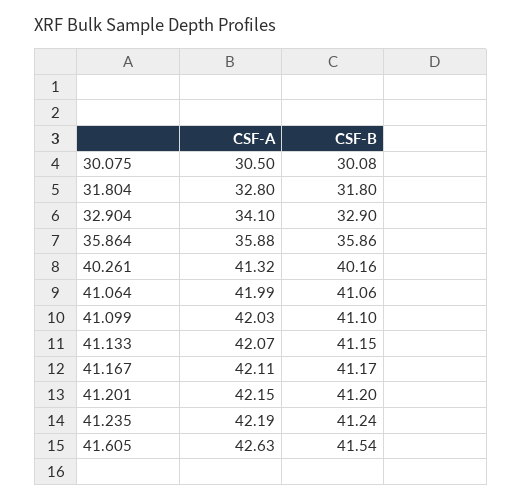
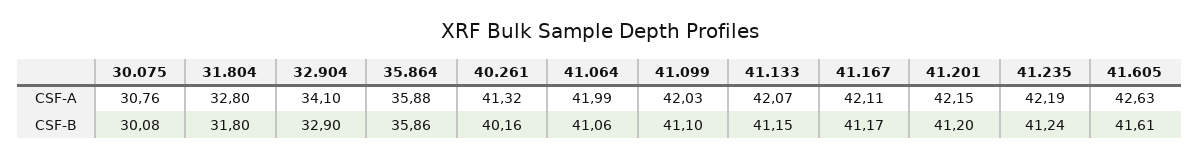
  {
    "CSF-A": {
-     "30.075": 30.5,
+     "30.075": 30.76,
      "31.804": 32.8,
      "32.904": 34.1,
      "35.864": 35.88,
      "40.261": 41.32,
      "41.064": 41.99,
      "41.099": 42.03,
      "41.133": 42.07,
      "41.167": 42.11,
      "41.201": 42.15,
      "41.235": 42.19,
      "41.605": 42.63
    },
    "CSF-B": {
      "30.075": 30.08,
      "31.804": 31.8,
      "32.904": 32.9,
      "35.864": 35.86,
      "40.261": 40.16,
      "41.064": 41.06,
      "41.099": 41.1,
      "41.133": 41.15,
      "41.167": 41.17,
      "41.201": 41.2,
      "41.235": 41.24,
-     "41.605": 41.54
+     "41.605": 41.61
    }
  }

